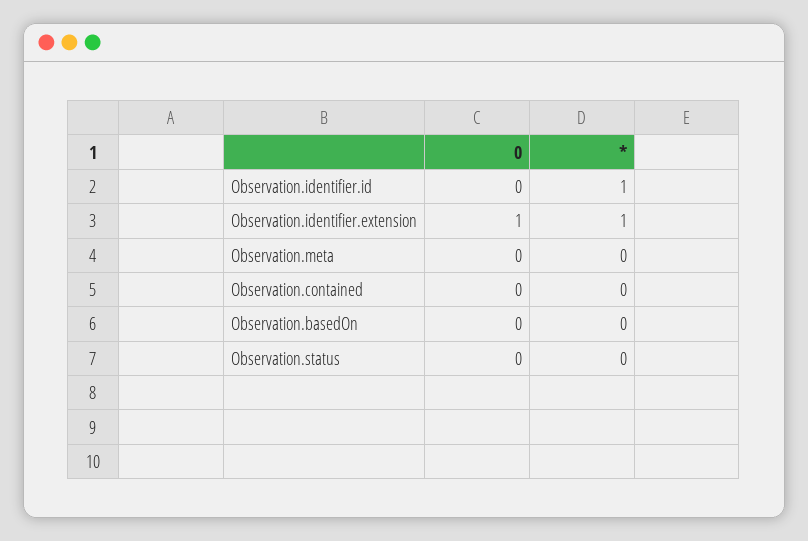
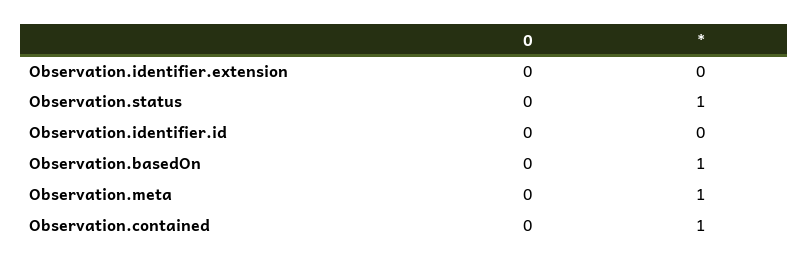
  {
    "0": {
      "Observation.identifier.id": 0,
-     "Observation.identifier.extension": 1,
+     "Observation.identifier.extension": 0,
      "Observation.meta": 0,
      "Observation.contained": 0,
      "Observation.basedOn": 0,
      "Observation.status": 0
    },
    "*": {
-     "Observation.identifier.id": 1,
+     "Observation.identifier.id": 0,
-     "Observation.identifier.extension": 1,
+     "Observation.identifier.extension": 0,
-     "Observation.meta": 0,
+     "Observation.meta": 1,
-     "Observation.contained": 0,
+     "Observation.contained": 1,
-     "Observation.basedOn": 0,
+     "Observation.basedOn": 1,
-     "Observation.status": 0
+     "Observation.status": 1
    }
  }

